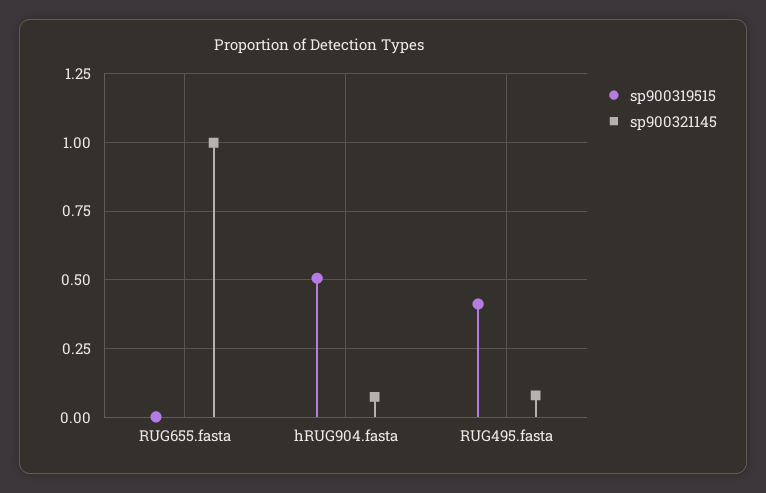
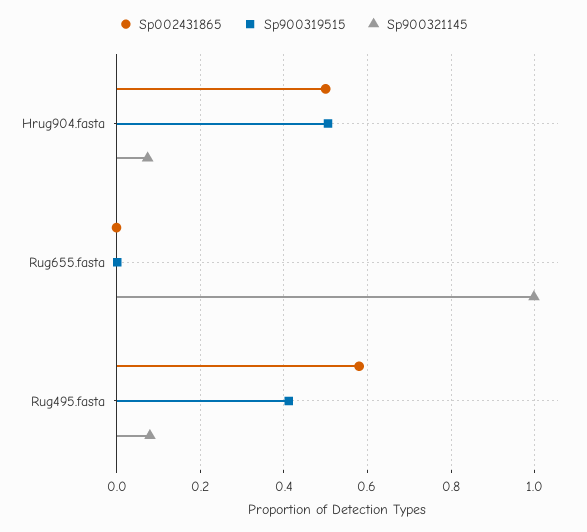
  {
    "sp900319515": {
      "RUG655.fasta": 0,
      "hRUG904.fasta": 0.5,
      "RUG495.fasta": 0.42
    },
    "sp900321145": {
      "RUG655.fasta": 1,
      "hRUG904.fasta": 0.08,
      "RUG495.fasta": 0.08
-   }
+   },
+   "Sp002431865": {
+     "hRUG904.fasta": 0.5,
+     "RUG655.fasta": 0,
+     "RUG495.fasta": 0.58
+   }
  }

